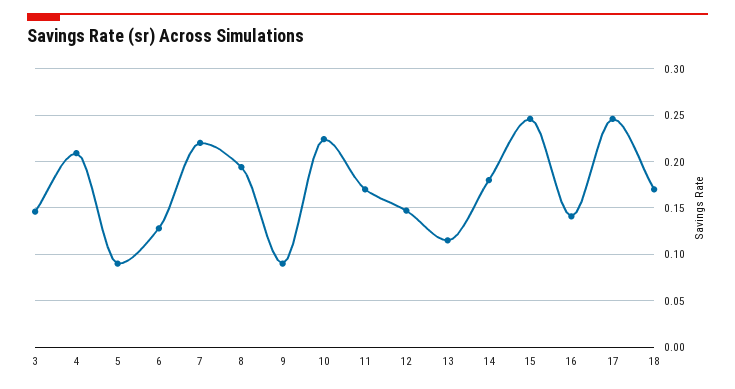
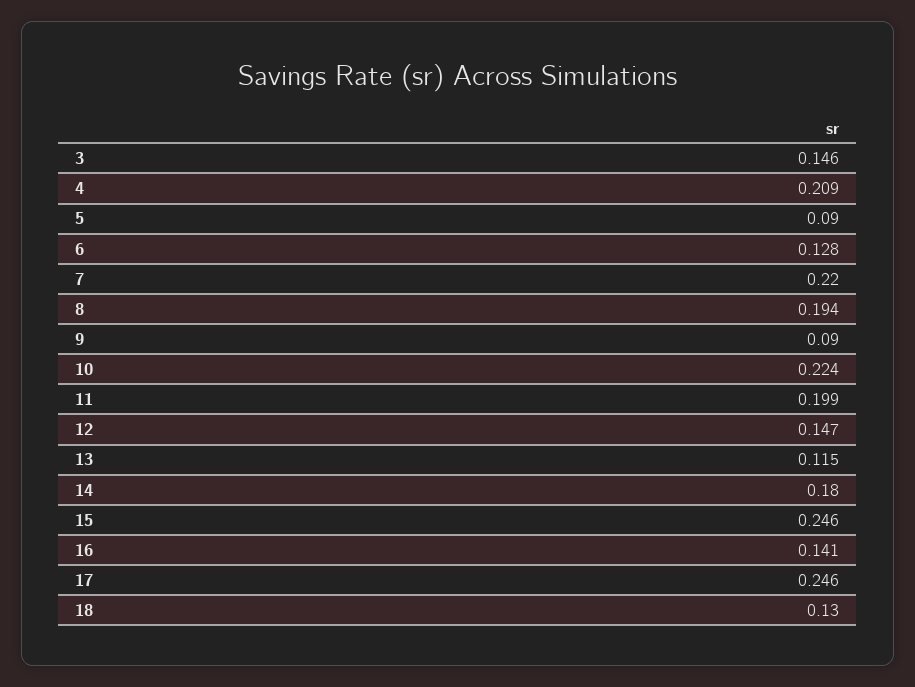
  {
    "3": 0.146,
    "4": 0.209,
    "5": 0.09,
    "6": 0.128,
    "7": 0.22,
    "8": 0.194,
    "9": 0.09,
    "10": 0.224,
-   "11": 0.17,
+   "11": 0.199,
    "12": 0.147,
    "13": 0.115,
    "14": 0.18,
    "15": 0.246,
    "16": 0.141,
    "17": 0.246,
-   "18": 0.17
+   "18": 0.13
  }

